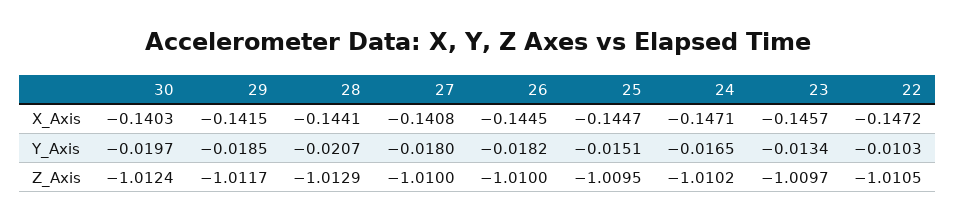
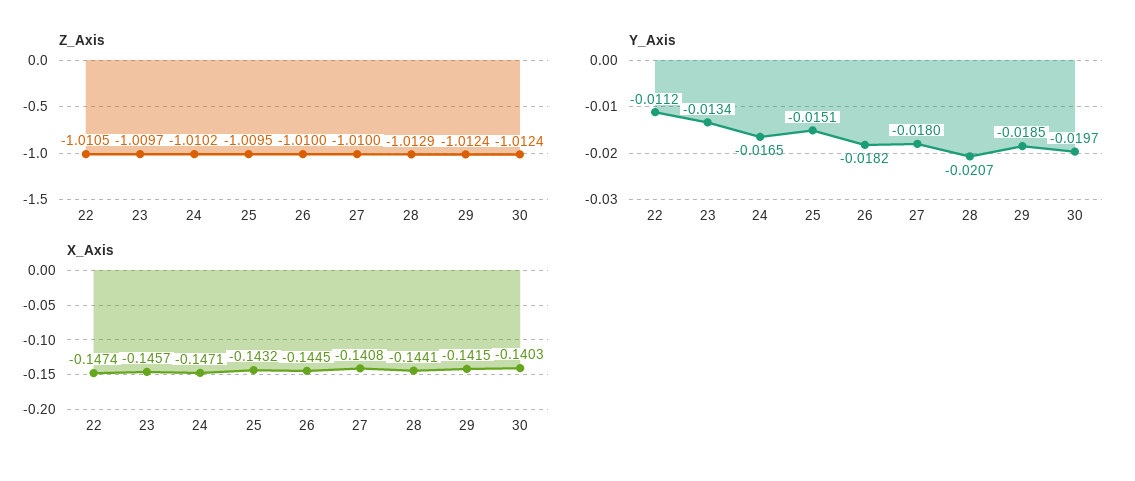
  {
    "X_Axis": {
      "30": -0.1403,
      "29": -0.1415,
      "28": -0.1441,
      "27": -0.1408,
      "26": -0.1445,
-     "25": -0.1447,
+     "25": -0.1432,
      "24": -0.1471,
      "23": -0.1457,
-     "22": -0.1472
+     "22": -0.1474
    },
    "Y_Axis": {
      "30": -0.0197,
      "29": -0.0185,
      "28": -0.0207,
      "27": -0.018,
      "26": -0.0182,
      "25": -0.0151,
      "24": -0.0165,
      "23": -0.0134,
-     "22": -0.0103
+     "22": -0.0112
    },
    "Z_Axis": {
      "30": -1.0124,
-     "29": -1.0117,
+     "29": -1.0124,
      "28": -1.0129,
      "27": -1.01,
      "26": -1.01,
      "25": -1.0095,
      "24": -1.0102,
      "23": -1.0097,
      "22": -1.0105
    }
  }

